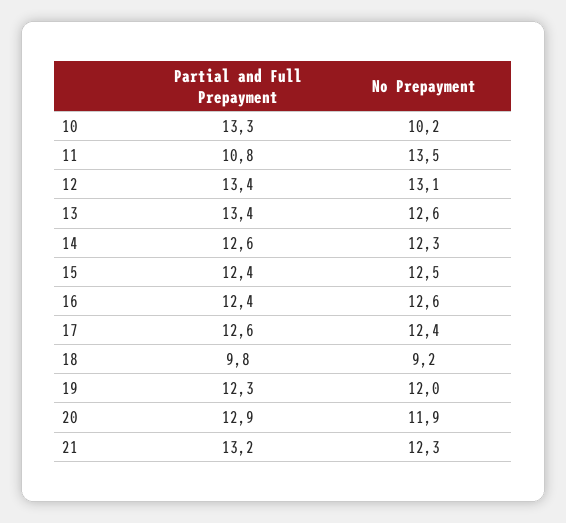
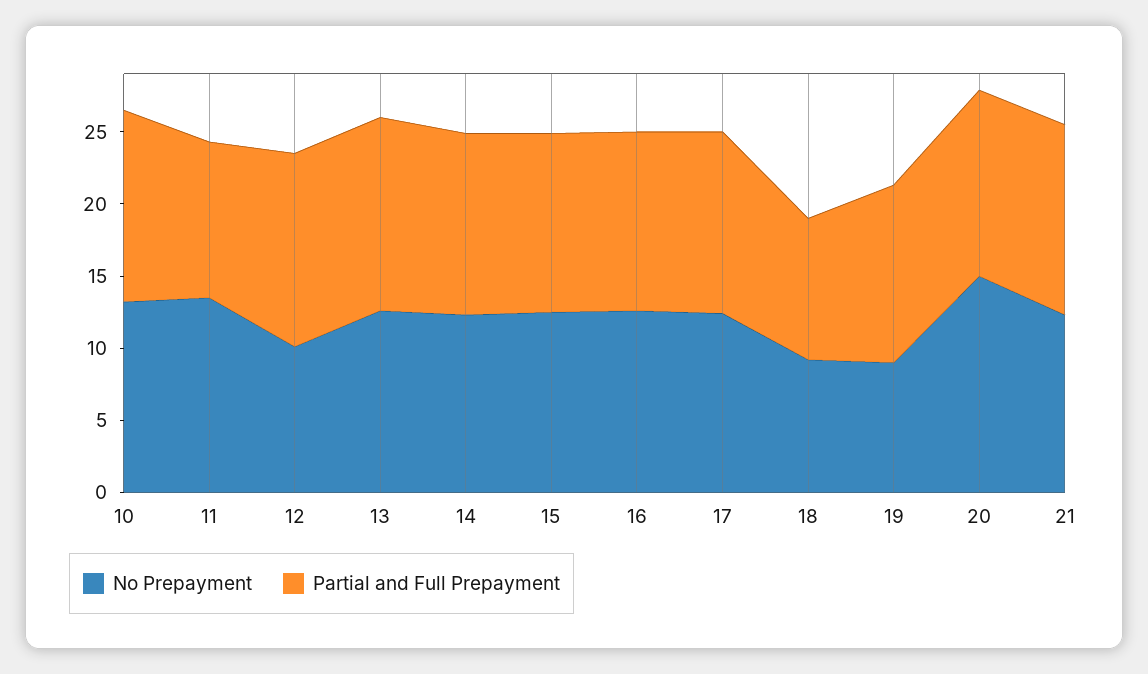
  {
    "Partial and Full Prepayment": {
      "10": 13.3,
      "11": 10.8,
      "12": 13.4,
      "13": 13.4,
      "14": 12.6,
      "15": 12.4,
      "16": 12.4,
      "17": 12.6,
      "18": 9.8,
      "19": 12.3,
      "20": 12.9,
      "21": 13.2
    },
    "No Prepayment": {
-     "10": 10.2,
+     "10": 13,
      "11": 13.5,
-     "12": 13.1,
+     "12": 10,
      "13": 12.6,
      "14": 12.3,
      "15": 12.5,
      "16": 12.6,
      "17": 12.4,
      "18": 9.2,
-     "19": 12,
+     "19": 9,
-     "20": 11.9,
+     "20": 15,
      "21": 12.3
    }
  }

